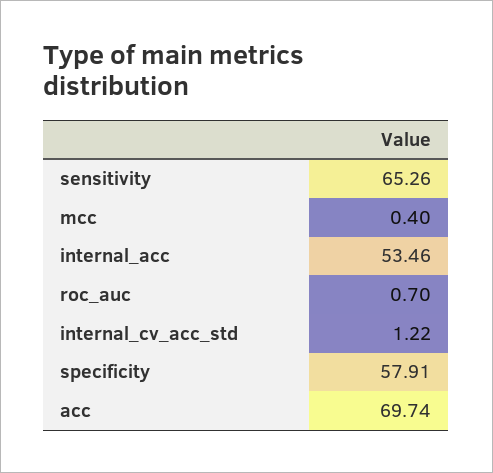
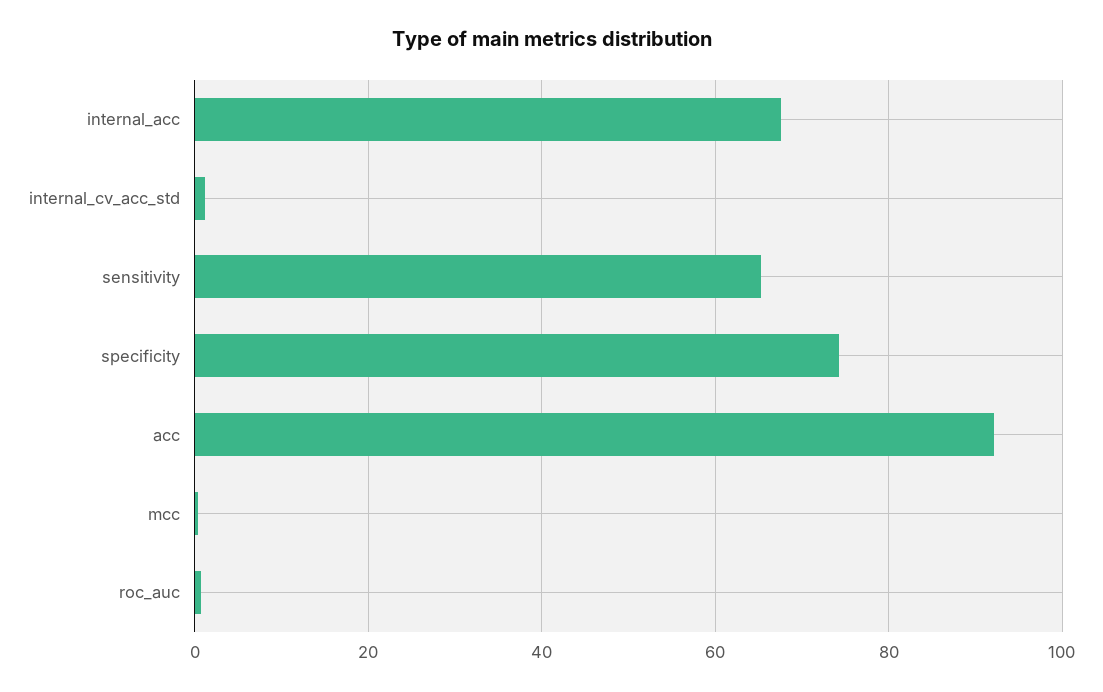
  {
    "sensitivity": 65.26,
    "mcc": 0.4,
-   "internal_acc": 53.46,
+   "internal_acc": 68,
    "roc_auc": 0.7,
    "internal_cv_acc_std": 1.22,
-   "specificity": 57.91,
+   "specificity": 74,
-   "acc": 69.74
+   "acc": 92
  }

